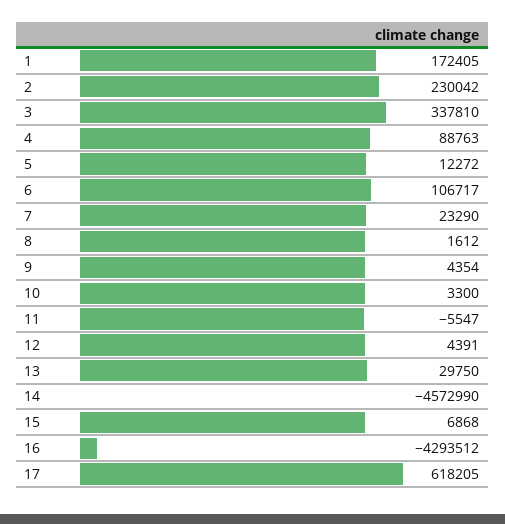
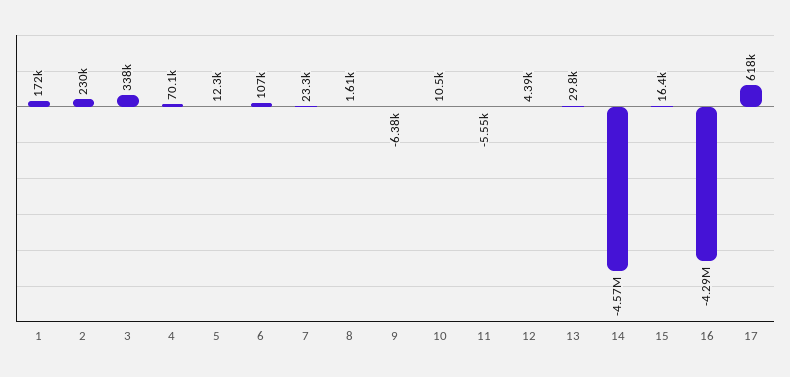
  {
    "1": 172405,
    "2": 230042,
    "3": 337810,
-   "4": 88763,
+   "4": 70100,
    "5": 12272,
    "6": 106717,
    "7": 23290,
    "8": 1612,
-   "9": 4354,
+   "9": -6380,
-   "10": 3300,
+   "10": 10500,
    "11": -5547,
    "12": 4391,
    "13": 29750,
    "14": -4572990,
-   "15": 6868,
+   "15": 16400,
    "16": -4293512,
    "17": 618205
  }

